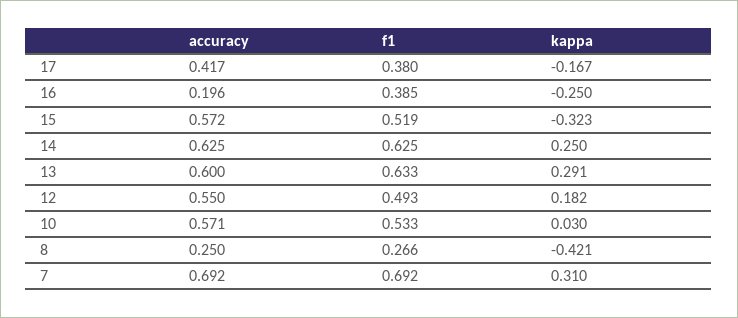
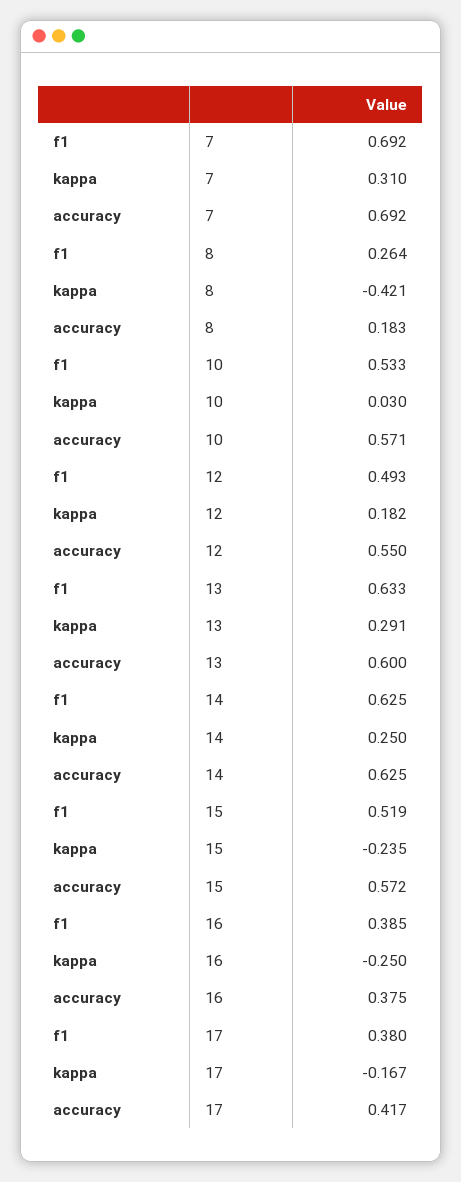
  {
    "accuracy": {
      "17": 0.417,
-     "16": 0.196,
+     "16": 0.375,
      "15": 0.572,
      "14": 0.625,
      "13": 0.6,
      "12": 0.55,
      "10": 0.571,
-     "8": 0.25,
+     "8": 0.183,
      "7": 0.692
    },
    "f1": {
      "17": 0.38,
      "16": 0.385,
      "15": 0.519,
      "14": 0.625,
      "13": 0.633,
      "12": 0.493,
      "10": 0.533,
-     "8": 0.266,
+     "8": 0.264,
      "7": 0.692
    },
    "kappa": {
      "17": -0.167,
      "16": -0.25,
-     "15": -0.323,
+     "15": -0.235,
      "14": 0.25,
      "13": 0.291,
      "12": 0.182,
      "10": 0.03,
      "8": -0.421,
      "7": 0.31
    }
  }

